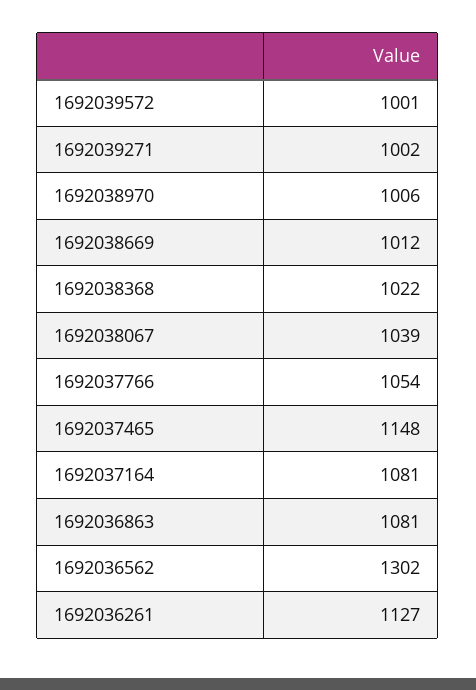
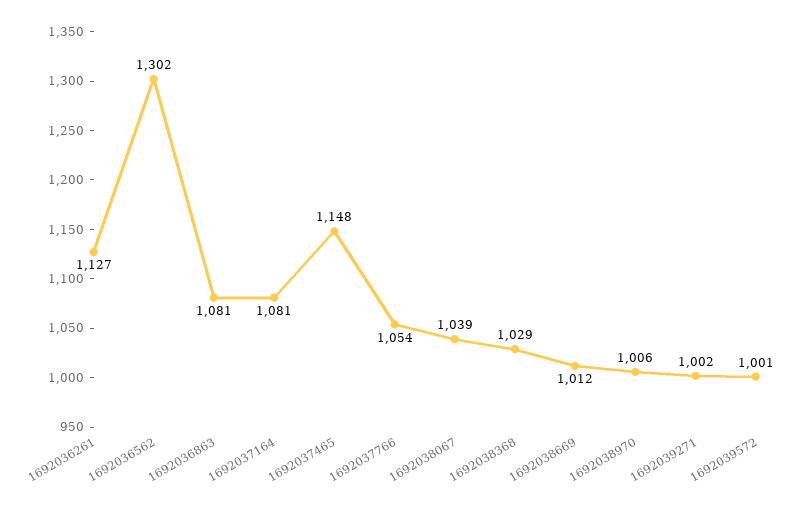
  {
    "1692039572": 1001,
    "1692039271": 1002,
    "1692038970": 1006,
    "1692038669": 1012,
-   "1692038368": 1022,
+   "1692038368": 1029,
    "1692038067": 1039,
    "1692037766": 1054,
    "1692037465": 1148,
    "1692037164": 1081,
    "1692036863": 1081,
    "1692036562": 1302,
    "1692036261": 1127
  }

